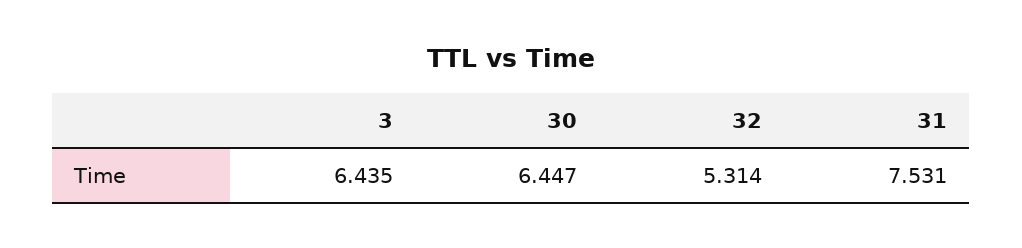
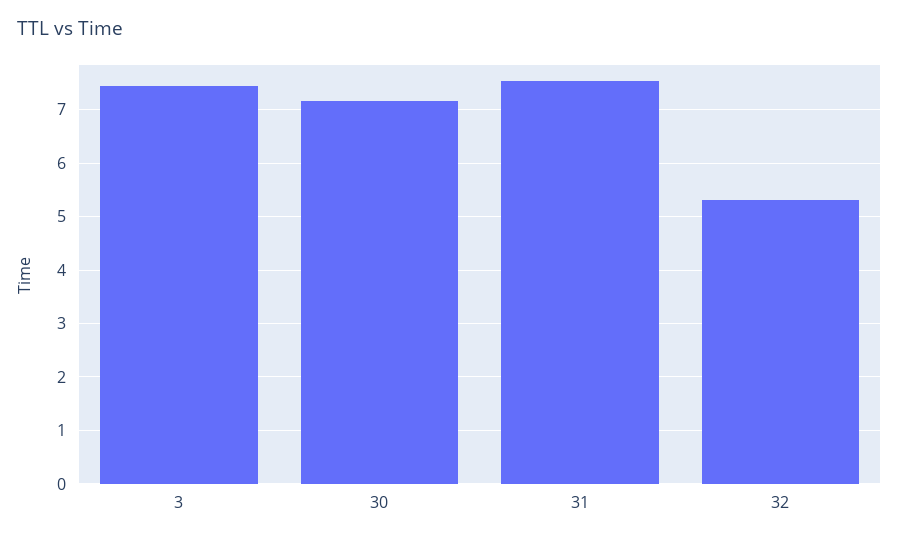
  {
-   "3": 6.435,
+   "3": 7.4,
-   "30": 6.447,
+   "30": 7.2,
    "32": 5.314,
    "31": 7.531
  }

